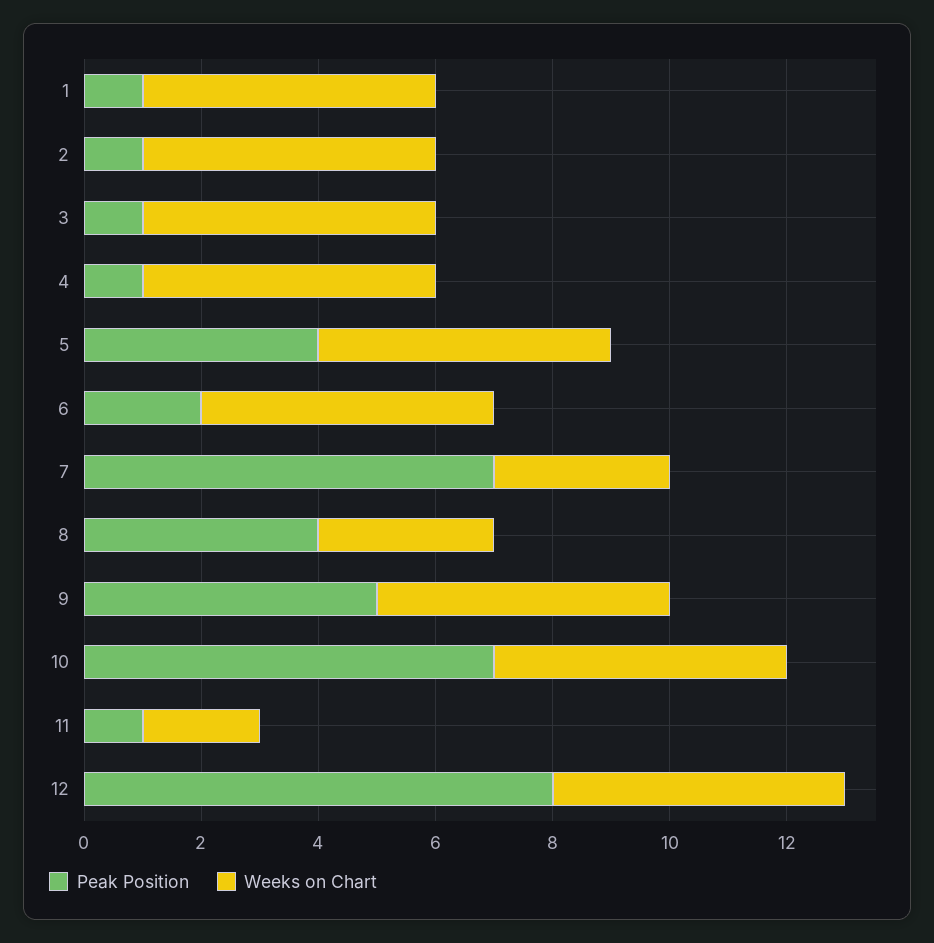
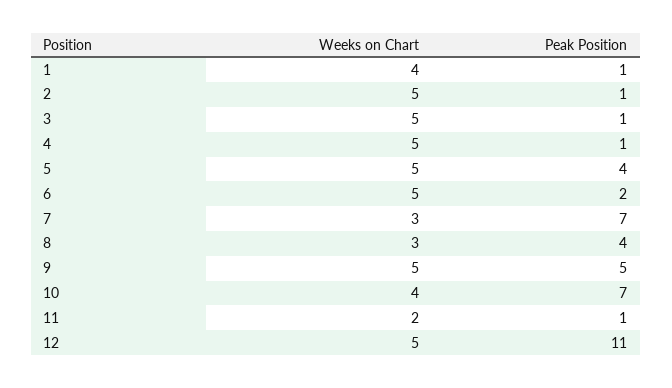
  {
    "Peak Position": {
      "1": 1,
      "2": 1,
      "3": 1,
      "4": 1,
      "5": 4,
      "6": 2,
      "7": 7,
      "8": 4,
      "9": 5,
      "10": 7,
      "11": 1,
-     "12": 8
+     "12": 11
    },
    "Weeks on Chart": {
-     "1": 5,
+     "1": 4,
      "2": 5,
      "3": 5,
      "4": 5,
      "5": 5,
      "6": 5,
      "7": 3,
      "8": 3,
      "9": 5,
-     "10": 5,
+     "10": 4,
      "11": 2,
      "12": 5
    }
  }

